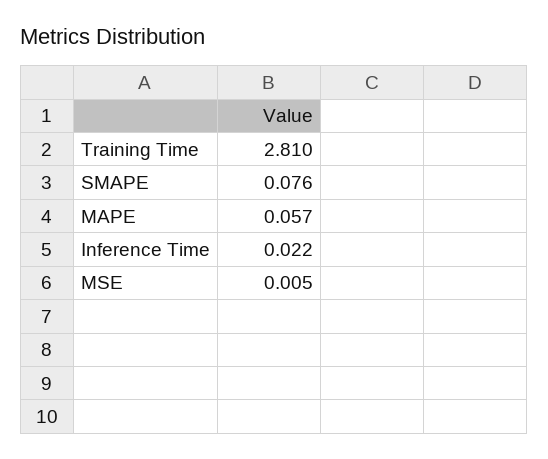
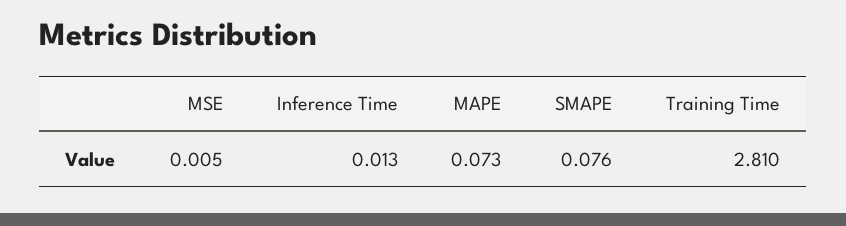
  {
    "Training Time": 2.81,
    "SMAPE": 0.076,
-   "MAPE": 0.057,
+   "MAPE": 0.073,
-   "Inference Time": 0.022,
+   "Inference Time": 0.013,
    "MSE": 0.005
  }

